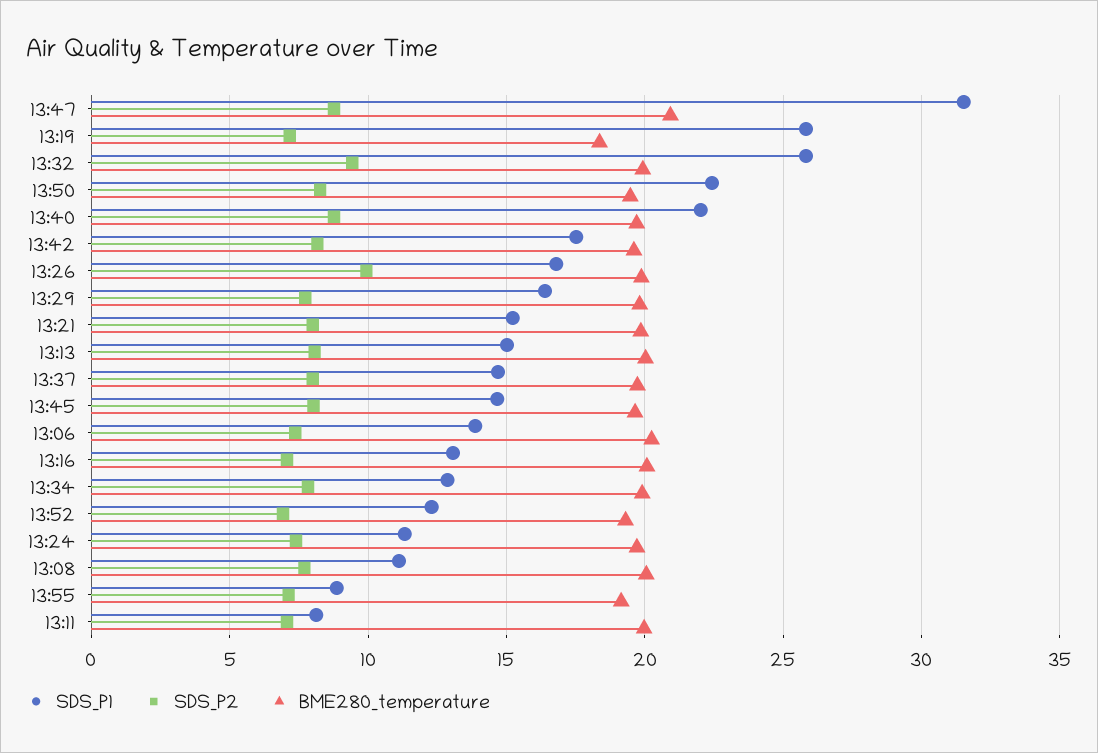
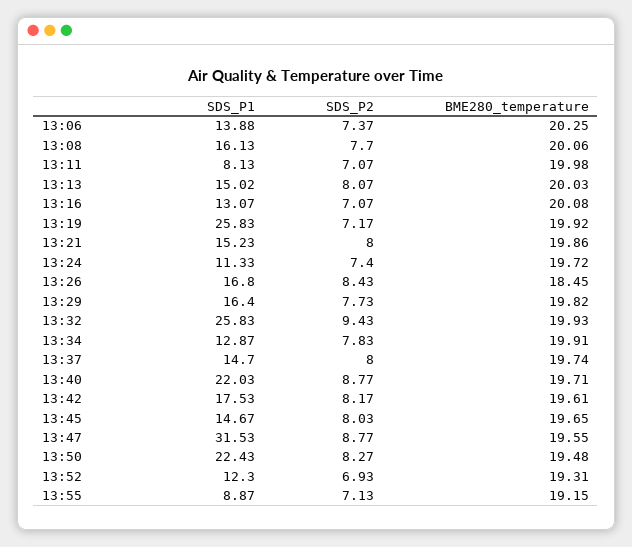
  {
    "SDS_P1": {
      "13:47": 31.53,
      "13:19": 25.83,
      "13:32": 25.83,
      "13:50": 22.43,
      "13:40": 22.03,
      "13:42": 17.53,
      "13:26": 16.8,
      "13:29": 16.4,
      "13:21": 15.23,
      "13:13": 15.02,
      "13:37": 14.7,
      "13:45": 14.67,
      "13:06": 13.88,
      "13:16": 13.07,
      "13:34": 12.87,
      "13:52": 12.3,
      "13:24": 11.33,
-     "13:08": 11,
+     "13:08": 16.13,
      "13:55": 8.87,
      "13:11": 8.13
    },
    "SDS_P2": {
      "13:47": 8.77,
      "13:19": 7.17,
      "13:32": 9.43,
      "13:50": 8.27,
      "13:40": 8.77,
      "13:42": 8.17,
-     "13:26": 10,
+     "13:26": 8.43,
      "13:29": 7.73,
      "13:21": 8,
      "13:13": 8.07,
      "13:37": 8,
      "13:45": 8.03,
      "13:06": 7.37,
      "13:16": 7.07,
      "13:34": 7.83,
      "13:52": 6.93,
      "13:24": 7.4,
      "13:08": 7.7,
      "13:55": 7.13,
      "13:11": 7.07
    },
    "BME280_temperature": {
-     "13:47": 21,
+     "13:47": 19.55,
-     "13:19": 18.5,
+     "13:19": 19.92,
      "13:32": 19.93,
      "13:50": 19.48,
      "13:40": 19.71,
      "13:42": 19.61,
-     "13:26": 20,
+     "13:26": 18.45,
      "13:29": 19.82,
      "13:21": 19.86,
      "13:13": 20.03,
      "13:37": 19.74,
      "13:45": 19.65,
      "13:06": 20.25,
      "13:16": 20.08,
      "13:34": 19.91,
      "13:52": 19.31,
      "13:24": 19.72,
      "13:08": 20.06,
      "13:55": 19.15,
      "13:11": 19.98
    }
  }

